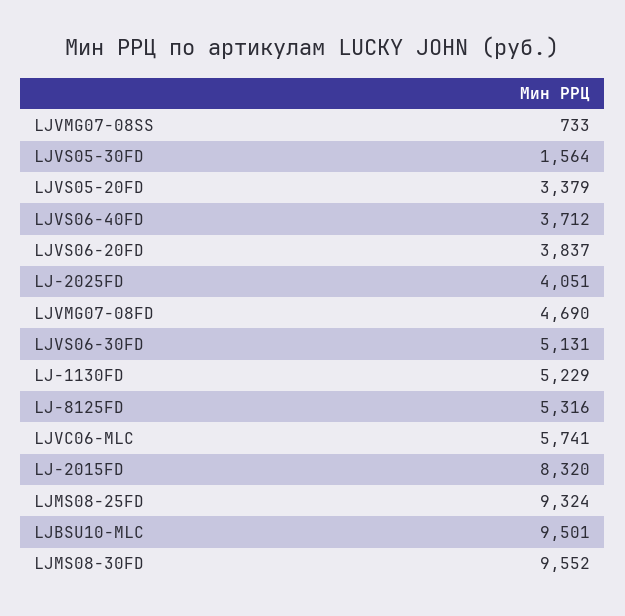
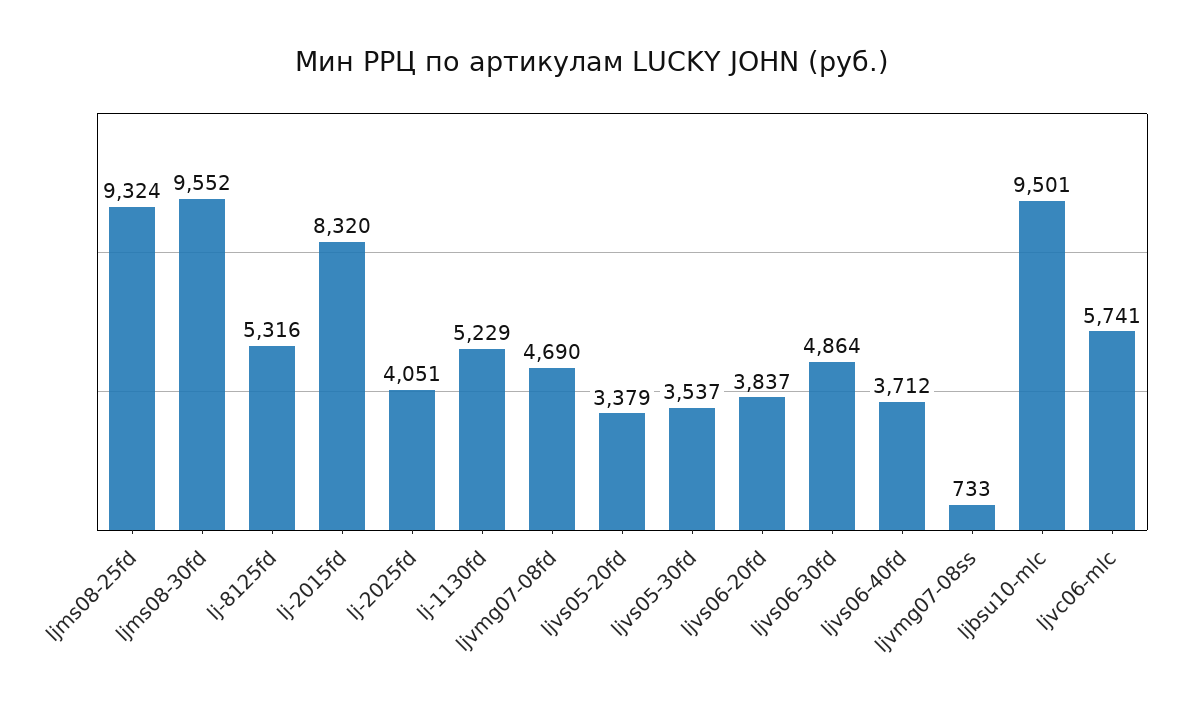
  {
    "LJVMG07-08SS": 733,
-   "LJVS05-30FD": 1564,
+   "LJVS05-30FD": 3537,
    "LJVS05-20FD": 3379,
    "LJVS06-40FD": 3712,
    "LJVS06-20FD": 3837,
    "LJ-2025FD": 4051,
    "LJVMG07-08FD": 4690,
-   "LJVS06-30FD": 5131,
+   "LJVS06-30FD": 4864,
    "LJ-1130FD": 5229,
    "LJ-8125FD": 5316,
    "LJVC06-MLC": 5741,
    "LJ-2015FD": 8320,
    "LJMS08-25FD": 9324,
    "LJBSU10-MLC": 9501,
    "LJMS08-30FD": 9552
  }

